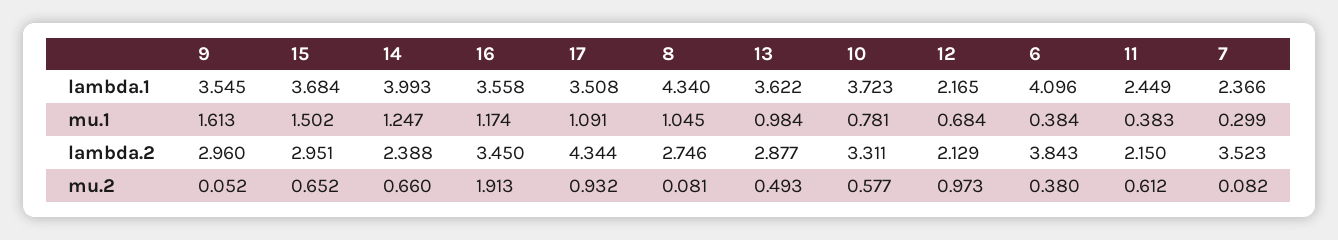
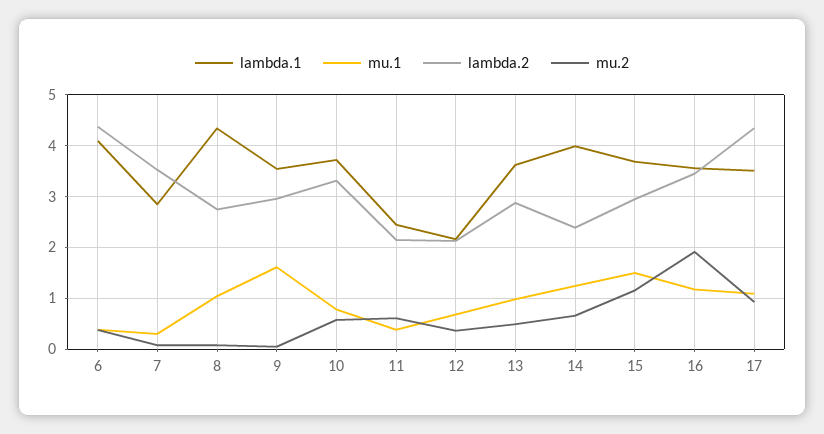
  {
    "lambda.1": {
      "9": 3.545,
      "15": 3.684,
      "14": 3.993,
      "16": 3.558,
      "17": 3.508,
      "8": 4.34,
      "13": 3.622,
      "10": 3.723,
      "12": 2.165,
      "6": 4.096,
      "11": 2.449,
-     "7": 2.366
+     "7": 2.8
    },
    "mu.1": {
      "9": 1.613,
      "15": 1.502,
      "14": 1.247,
      "16": 1.174,
      "17": 1.091,
      "8": 1.045,
      "13": 0.984,
      "10": 0.781,
      "12": 0.684,
      "6": 0.384,
      "11": 0.383,
      "7": 0.299
    },
    "lambda.2": {
      "9": 2.96,
      "15": 2.951,
      "14": 2.388,
      "16": 3.45,
      "17": 4.344,
      "8": 2.746,
      "13": 2.877,
      "10": 3.311,
      "12": 2.129,
-     "6": 3.843,
+     "6": 4.4,
      "11": 2.15,
      "7": 3.523
    },
    "mu.2": {
      "9": 0.052,
-     "15": 0.652,
+     "15": 1.2,
      "14": 0.66,
      "16": 1.913,
      "17": 0.932,
      "8": 0.081,
      "13": 0.493,
      "10": 0.577,
-     "12": 0.973,
+     "12": 0.4,
      "6": 0.38,
      "11": 0.612,
      "7": 0.082
    }
  }

